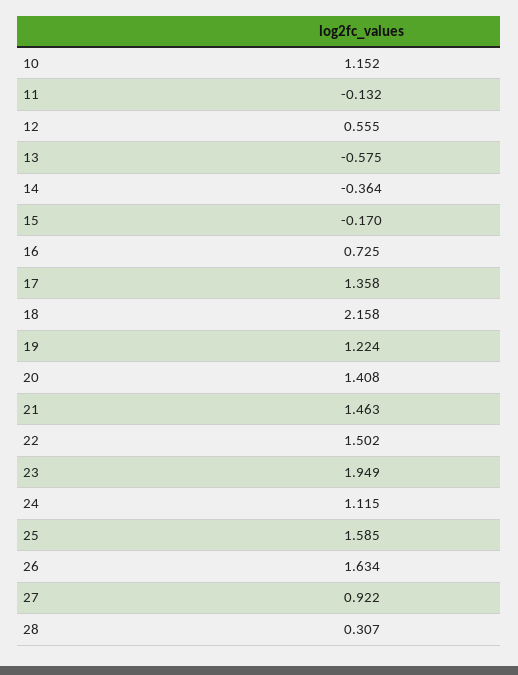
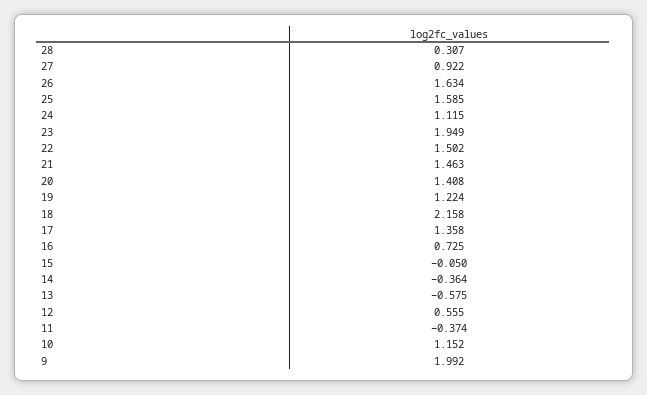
  {
    "10": 1.152,
-   "11": -0.132,
+   "11": -0.374,
    "12": 0.555,
    "13": -0.575,
    "14": -0.364,
-   "15": -0.17,
+   "15": -0.05,
    "16": 0.725,
    "17": 1.358,
    "18": 2.158,
    "19": 1.224,
    "20": 1.408,
    "21": 1.463,
    "22": 1.502,
    "23": 1.949,
    "24": 1.115,
    "25": 1.585,
    "26": 1.634,
    "27": 0.922,
-   "28": 0.307
+   "28": 0.307,
+   "9": 1.992
  }

